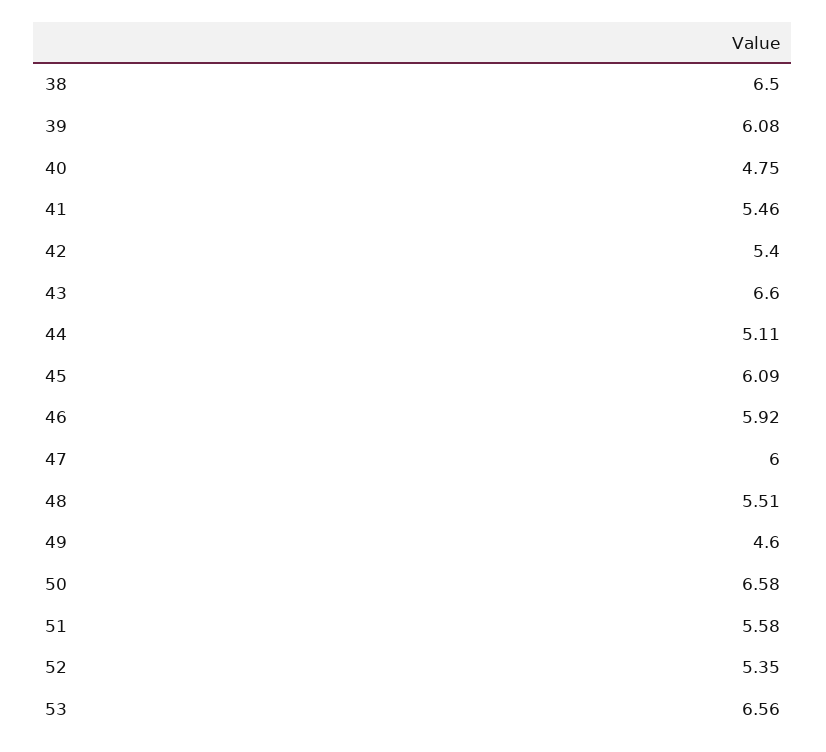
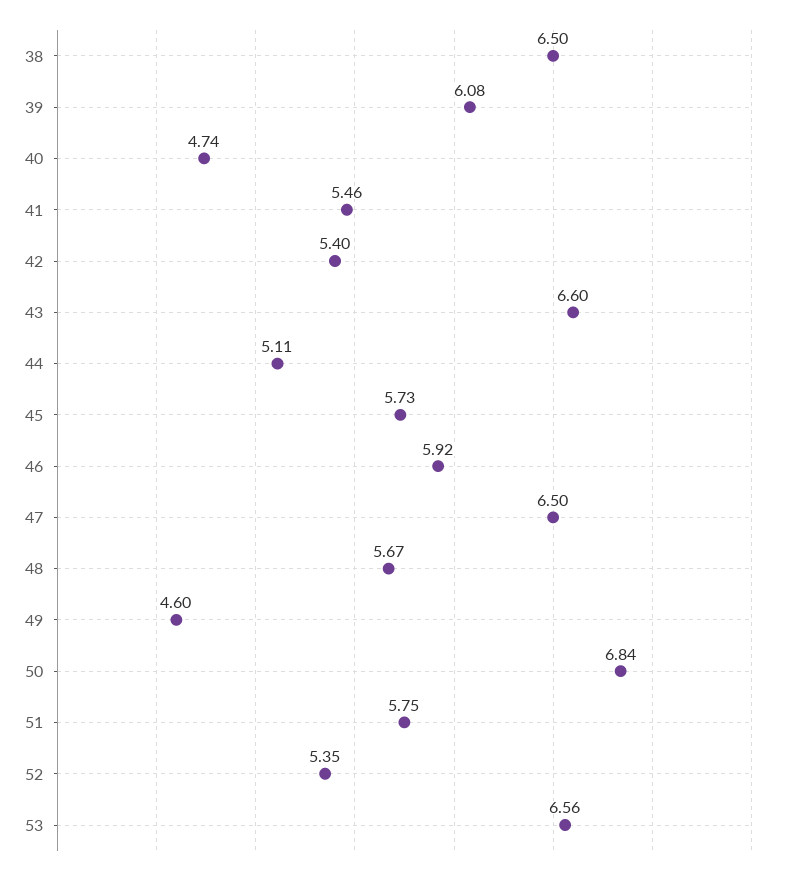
  {
    "38": 6.5,
    "39": 6.08,
-   "40": 4.75,
+   "40": 4.74,
    "41": 5.46,
    "42": 5.4,
    "43": 6.6,
    "44": 5.11,
-   "45": 6.09,
+   "45": 5.73,
    "46": 5.92,
-   "47": 6,
+   "47": 6.5,
-   "48": 5.51,
+   "48": 5.67,
    "49": 4.6,
-   "50": 6.58,
+   "50": 6.84,
-   "51": 5.58,
+   "51": 5.75,
    "52": 5.35,
    "53": 6.56
  }

